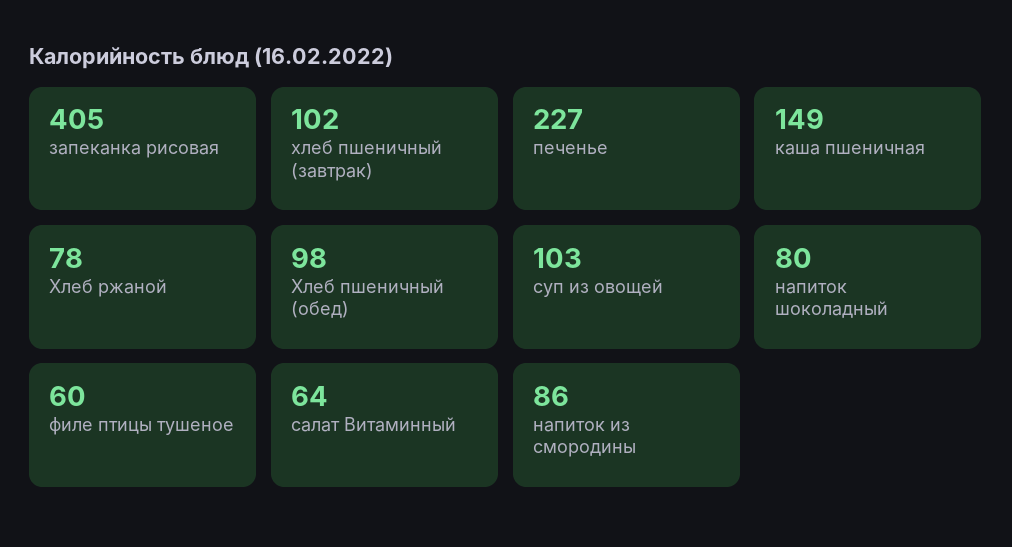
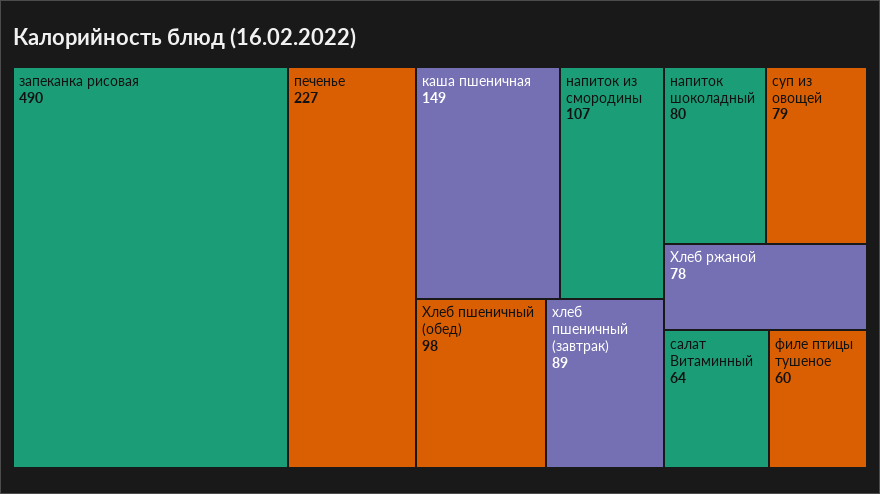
  {
-   "запеканка рисовая": 405,
+   "запеканка рисовая": 490,
-   "хлеб пшеничный (завтрак)": 102,
+   "хлеб пшеничный (завтрак)": 89,
    "печенье": 227,
    "каша пшеничная": 149,
    "Хлеб ржаной": 78,
    "Хлеб пшеничный (обед)": 98,
-   "суп из овощей": 103,
+   "суп из овощей": 79,
    "напиток шоколадный": 80,
    "филе птицы тушеное": 60,
    "салат Витаминный": 64,
-   "напиток из смородины": 86
+   "напиток из смородины": 107
  }

